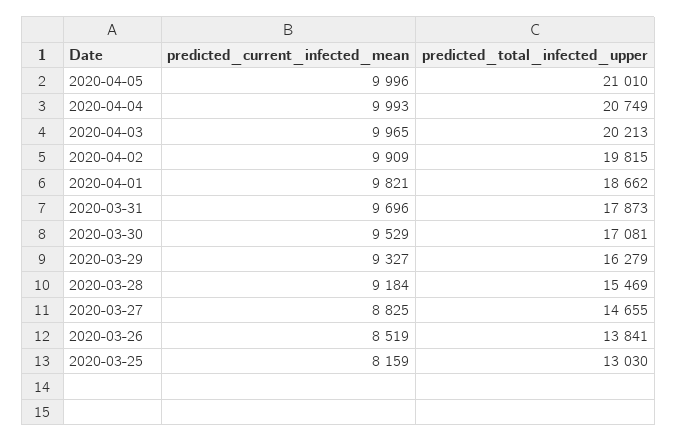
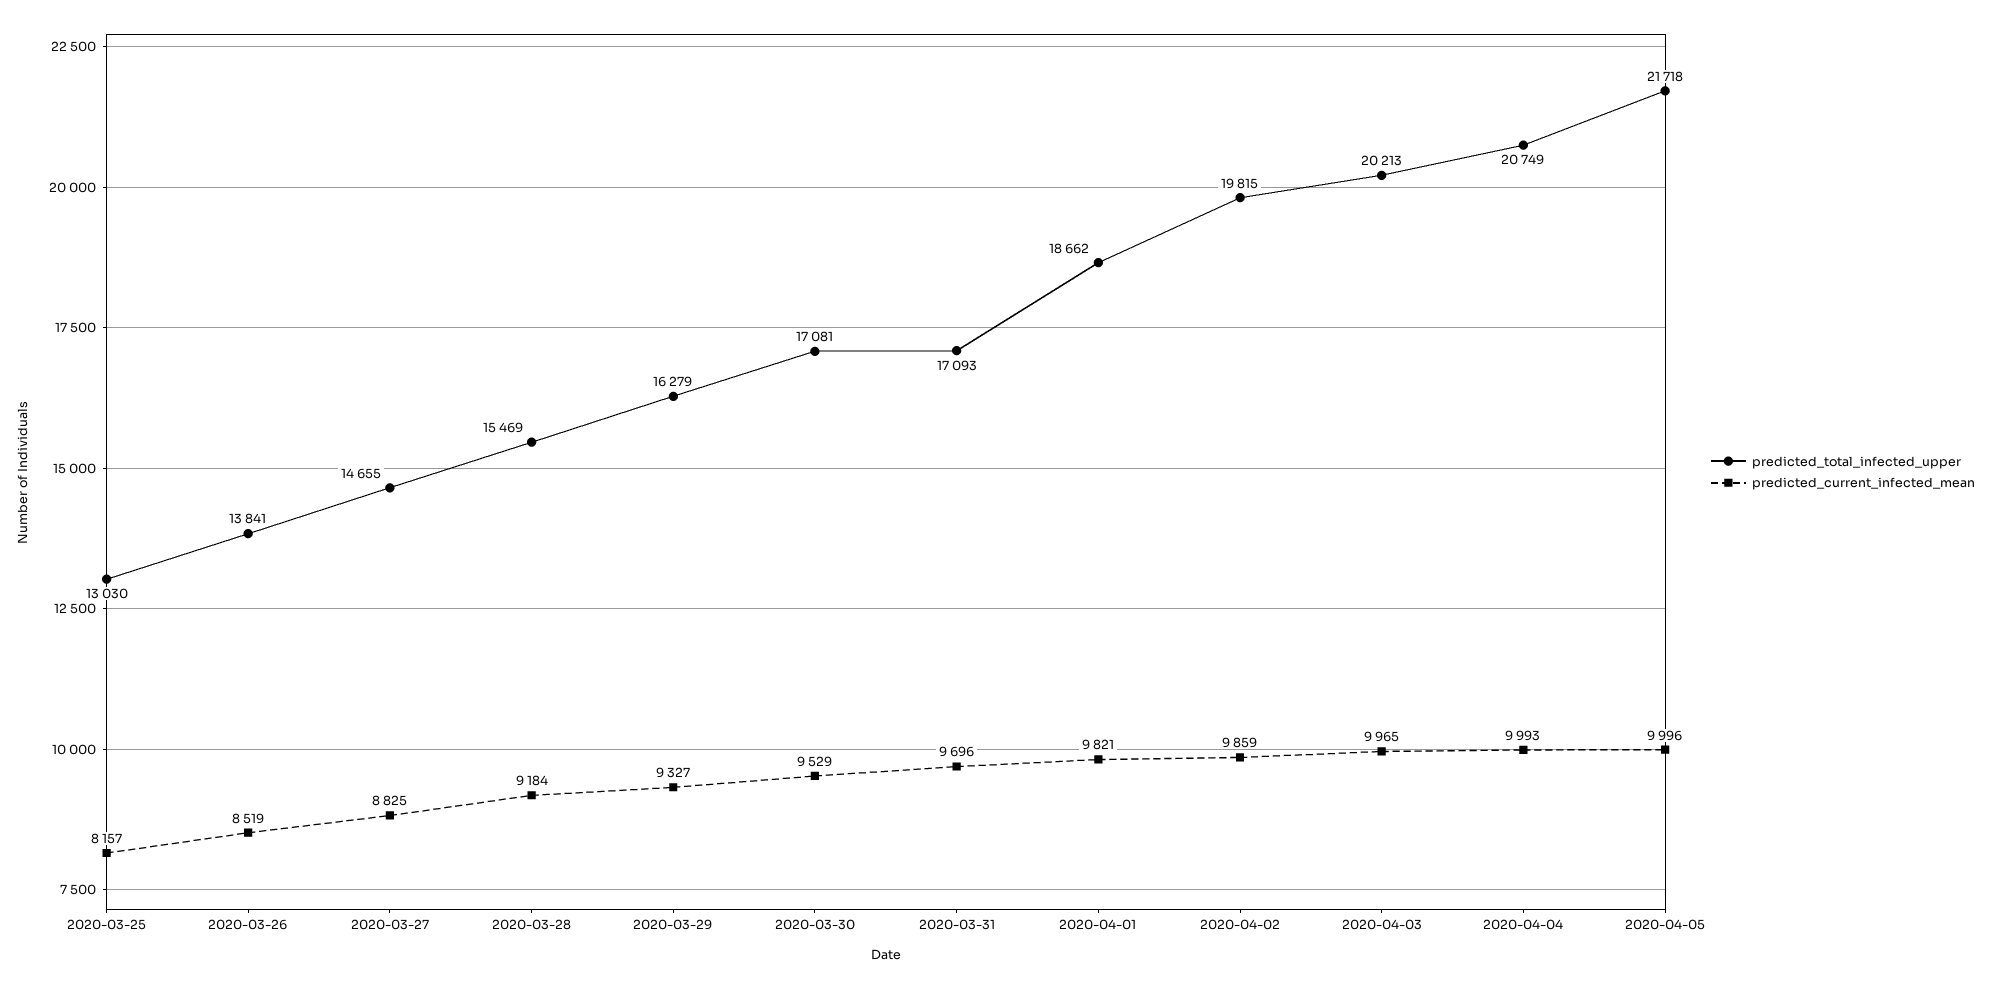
  {
    "predicted_current_infected_mean": {
      "2020-04-05": 9996,
      "2020-04-04": 9993,
      "2020-04-03": 9965,
-     "2020-04-02": 9909,
+     "2020-04-02": 9859,
      "2020-04-01": 9821,
      "2020-03-31": 9696,
      "2020-03-30": 9529,
      "2020-03-29": 9327,
      "2020-03-28": 9184,
      "2020-03-27": 8825,
      "2020-03-26": 8519,
-     "2020-03-25": 8159
+     "2020-03-25": 8157
    },
    "predicted_total_infected_upper": {
-     "2020-04-05": 21010,
+     "2020-04-05": 21718,
      "2020-04-04": 20749,
      "2020-04-03": 20213,
      "2020-04-02": 19815,
      "2020-04-01": 18662,
-     "2020-03-31": 17873,
+     "2020-03-31": 17093,
      "2020-03-30": 17081,
      "2020-03-29": 16279,
      "2020-03-28": 15469,
      "2020-03-27": 14655,
      "2020-03-26": 13841,
      "2020-03-25": 13030
    }
  }

